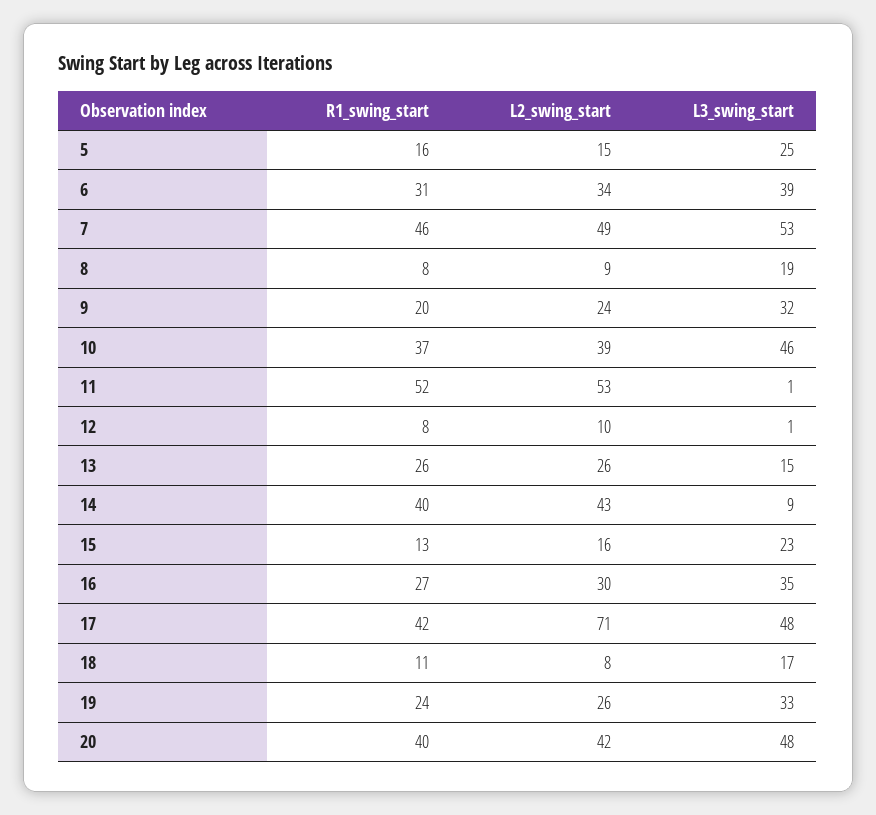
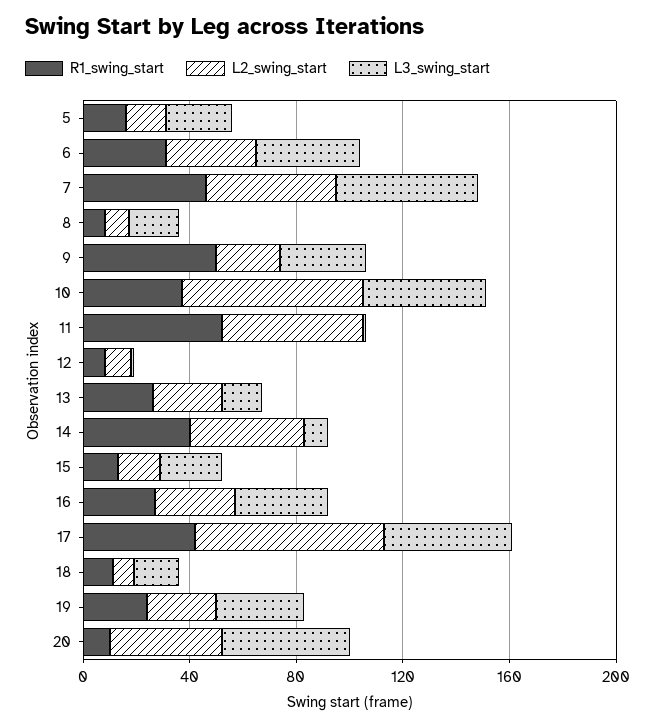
  {
    "R1_swing_start": {
      "5": 16,
      "6": 31,
      "7": 46,
      "8": 8,
-     "9": 20,
+     "9": 50,
      "10": 37,
      "11": 52,
      "12": 8,
      "13": 26,
      "14": 40,
      "15": 13,
      "16": 27,
      "17": 42,
      "18": 11,
      "19": 24,
-     "20": 40
+     "20": 10
    },
    "L2_swing_start": {
      "5": 15,
      "6": 34,
      "7": 49,
      "8": 9,
      "9": 24,
-     "10": 39,
+     "10": 70,
      "11": 53,
      "12": 10,
      "13": 26,
      "14": 43,
      "15": 16,
      "16": 30,
      "17": 71,
      "18": 8,
      "19": 26,
      "20": 42
    },
    "L3_swing_start": {
      "5": 25,
      "6": 39,
      "7": 53,
      "8": 19,
      "9": 32,
      "10": 46,
      "11": 1,
      "12": 1,
      "13": 15,
      "14": 9,
      "15": 23,
      "16": 35,
      "17": 48,
      "18": 17,
      "19": 33,
      "20": 48
    }
  }

